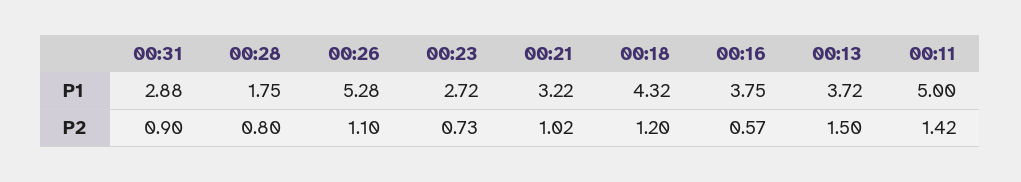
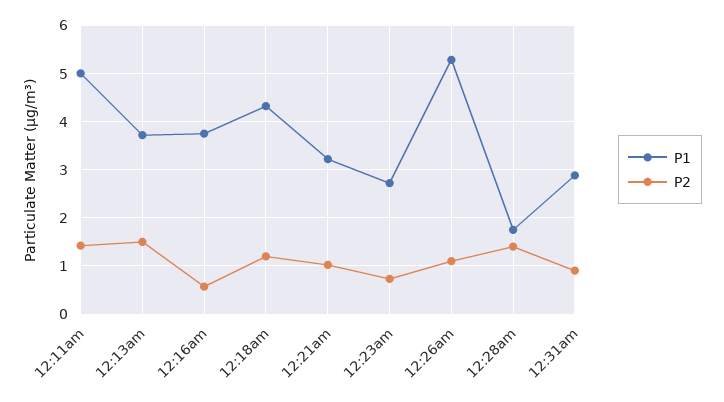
  {
    "P1": {
      "00:31": 2.88,
      "00:28": 1.75,
      "00:26": 5.28,
      "00:23": 2.72,
      "00:21": 3.22,
      "00:18": 4.32,
      "00:16": 3.75,
      "00:13": 3.72,
      "00:11": 5
    },
    "P2": {
      "00:31": 0.9,
-     "00:28": 0.8,
+     "00:28": 1.4,
      "00:26": 1.1,
      "00:23": 0.73,
      "00:21": 1.02,
      "00:18": 1.2,
      "00:16": 0.57,
      "00:13": 1.5,
      "00:11": 1.42
    }
  }

